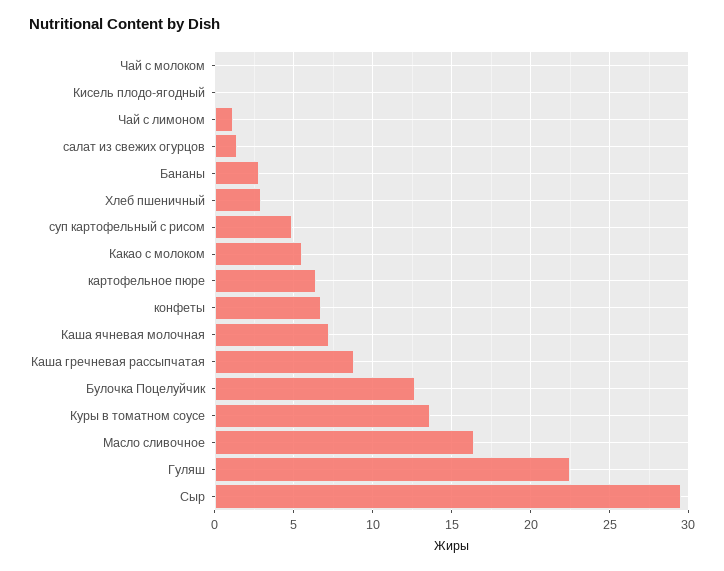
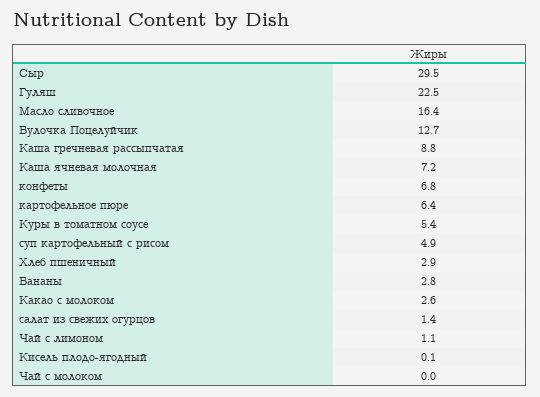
  {
    "Чай с молоком": 0,
    "Кисель плодо-ягодный": 0.1,
    "Чай с лимоном": 1.1,
    "салат из свежих огурцов": 1.4,
    "Бананы": 2.8,
    "Хлеб пшеничный": 2.9,
    "суп картофельный с рисом": 4.9,
-   "Какао с молоком": 5.5,
+   "Какао с молоком": 2.6,
    "картофельное пюре": 6.4,
    "конфеты": 6.8,
    "Каша ячневая молочная": 7.2,
    "Каша гречневая рассыпчатая": 8.8,
    "Булочка Поцелуйчик": 12.7,
-   "Куры в томатном соусе": 13.5,
+   "Куры в томатном соусе": 5.4,
    "Масло сливочное": 16.4,
    "Гуляш": 22.5,
    "Сыр": 29.5
  }

